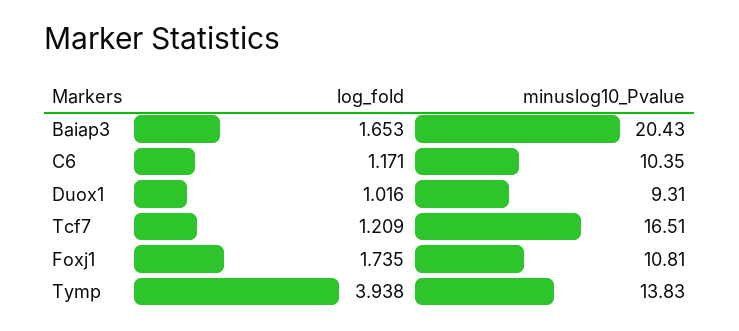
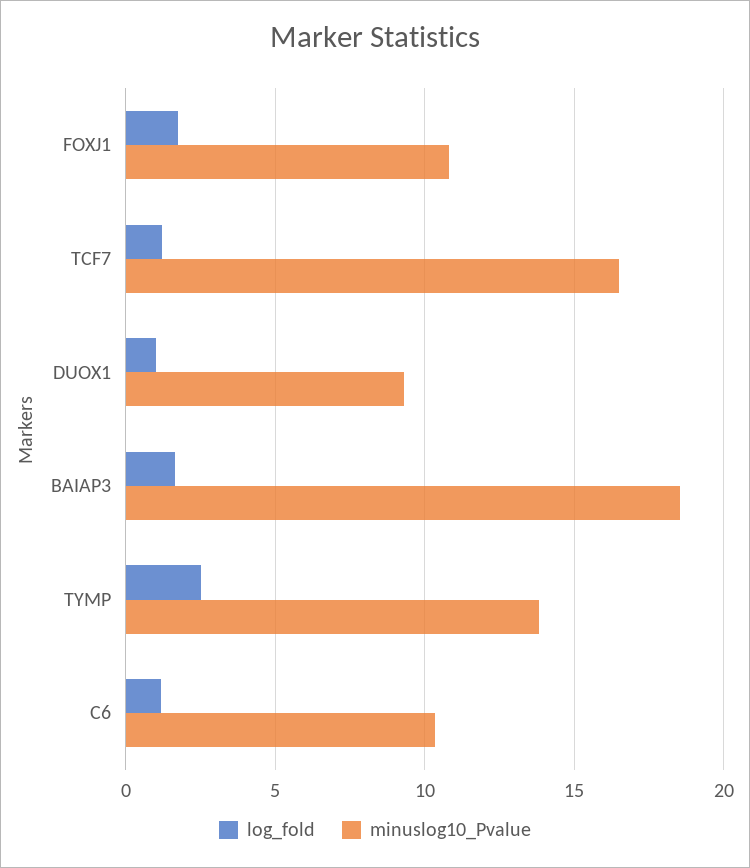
  {
    "log_fold": {
      "Baiap3": 1.653,
      "C6": 1.171,
      "Duox1": 1.016,
      "Tcf7": 1.209,
      "Foxj1": 1.735,
-     "Tymp": 3.938
+     "Tymp": 2.5
    },
    "minuslog10_Pvalue": {
-     "Baiap3": 20.43,
+     "Baiap3": 18.5,
      "C6": 10.35,
      "Duox1": 9.31,
      "Tcf7": 16.51,
      "Foxj1": 10.81,
      "Tymp": 13.83
    }
  }

